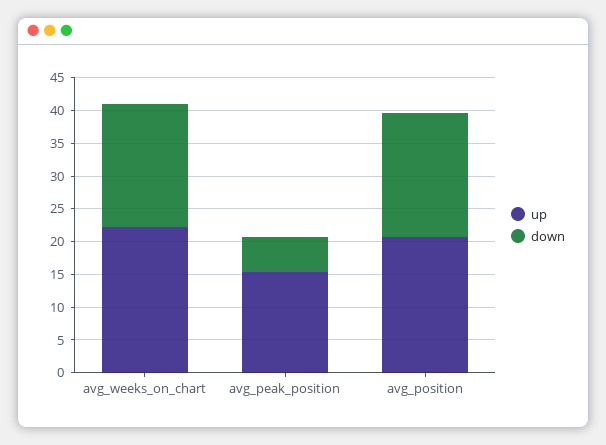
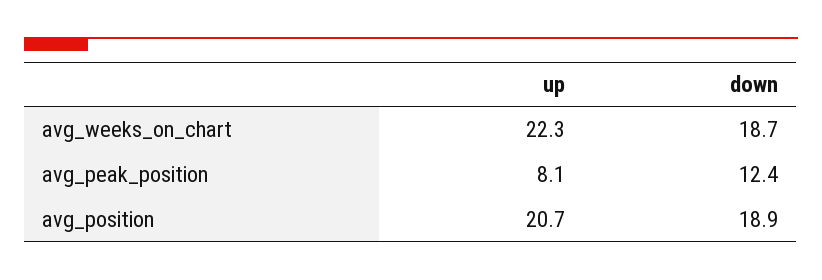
  {
    "up": {
      "avg_weeks_on_chart": 22.3,
-     "avg_peak_position": 15,
+     "avg_peak_position": 8.1,
      "avg_position": 20.7
    },
    "down": {
      "avg_weeks_on_chart": 18.7,
-     "avg_peak_position": 5,
+     "avg_peak_position": 12.4,
      "avg_position": 18.9
    }
  }

